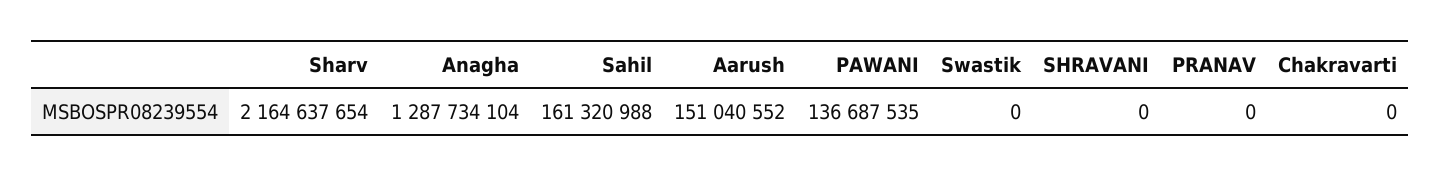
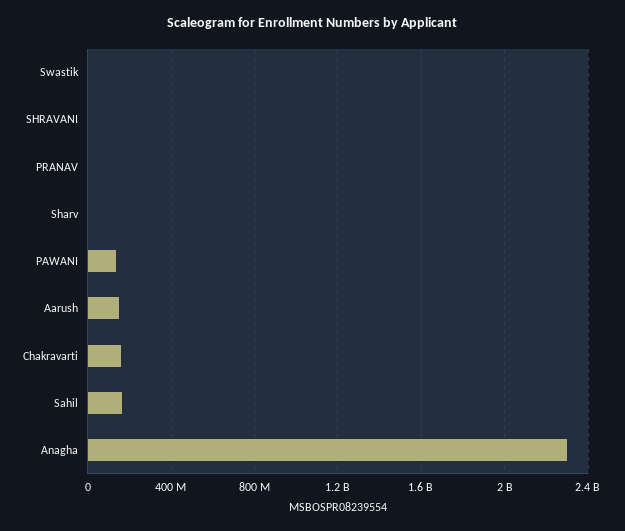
  {
-   "Sharv": 2164637654,
+   "Sharv": 0,
-   "Anagha": 1287734104,
+   "Anagha": 2300000000,
    "Sahil": 161320988,
    "Aarush": 151040552,
    "PAWANI": 136687535,
    "Swastik": 0,
    "SHRAVANI": 0,
    "PRANAV": 0,
-   "Chakravarti": 0
+   "Chakravarti": 150000000
  }

